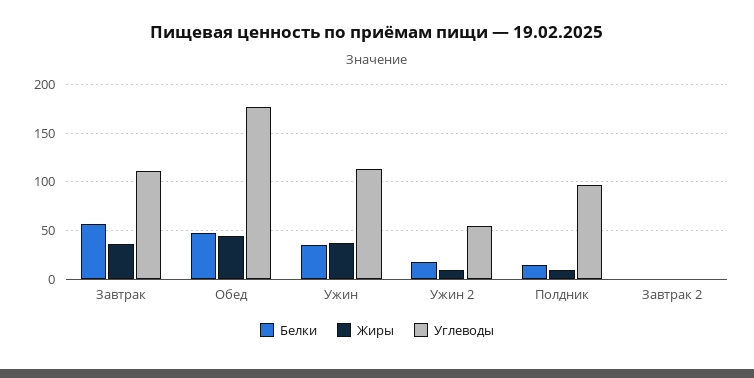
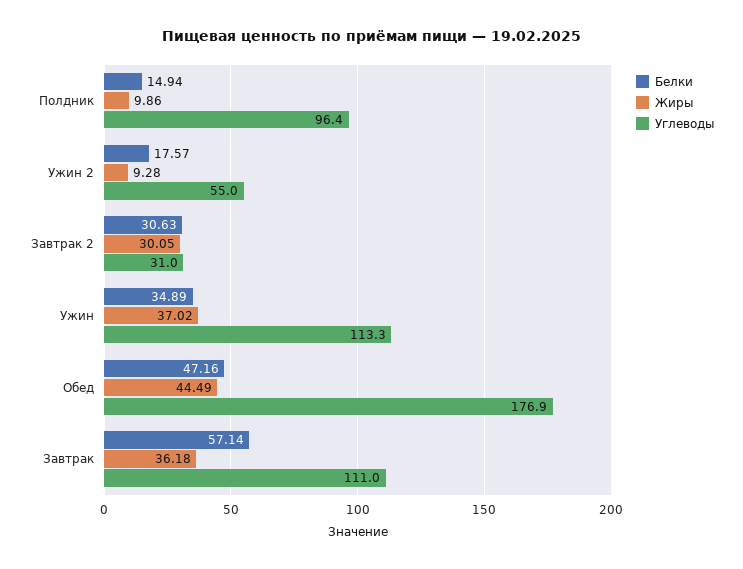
  {
    "Белки": {
      "Завтрак": 57.14,
      "Обед": 47.16,
      "Ужин": 34.89,
      "Ужин 2": 17.57,
      "Полдник": 14.94,
-     "Завтрак 2": 0
+     "Завтрак 2": 30.63
    },
    "Жиры": {
      "Завтрак": 36.18,
      "Обед": 44.49,
      "Ужин": 37.02,
      "Ужин 2": 9.28,
      "Полдник": 9.86,
-     "Завтрак 2": 0
+     "Завтрак 2": 30.05
    },
    "Углеводы": {
      "Завтрак": 111,
      "Обед": 176.9,
      "Ужин": 113.3,
      "Ужин 2": 55,
      "Полдник": 96.4,
-     "Завтрак 2": 0
+     "Завтрак 2": 31
    }
  }

